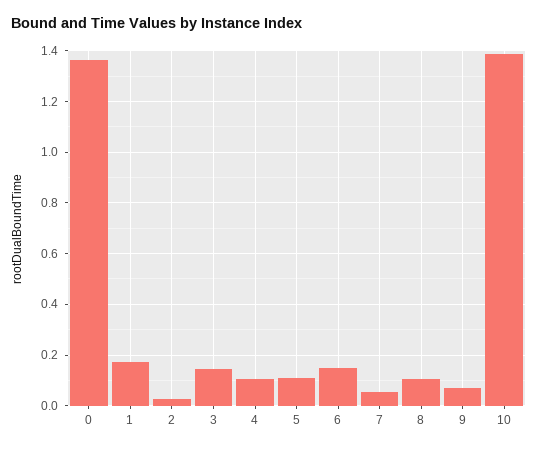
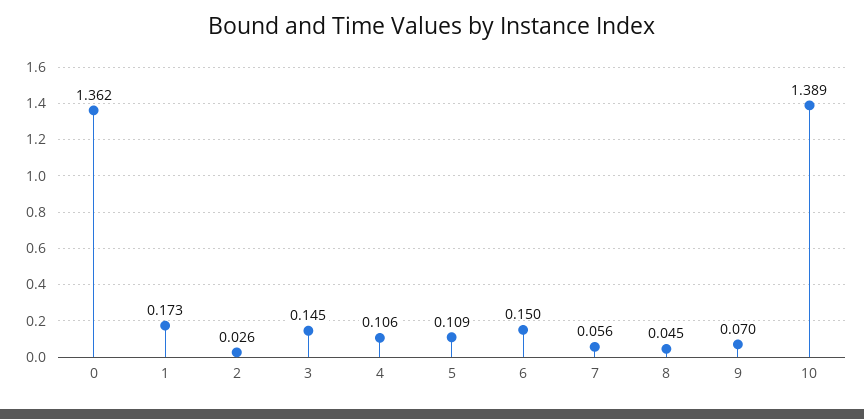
  {
    "0": 1.362,
    "1": 0.173,
    "2": 0.026,
    "3": 0.145,
    "4": 0.106,
    "5": 0.109,
    "6": 0.15,
    "7": 0.056,
-   "8": 0.1,
+   "8": 0.045,
    "9": 0.07,
    "10": 1.389
  }

